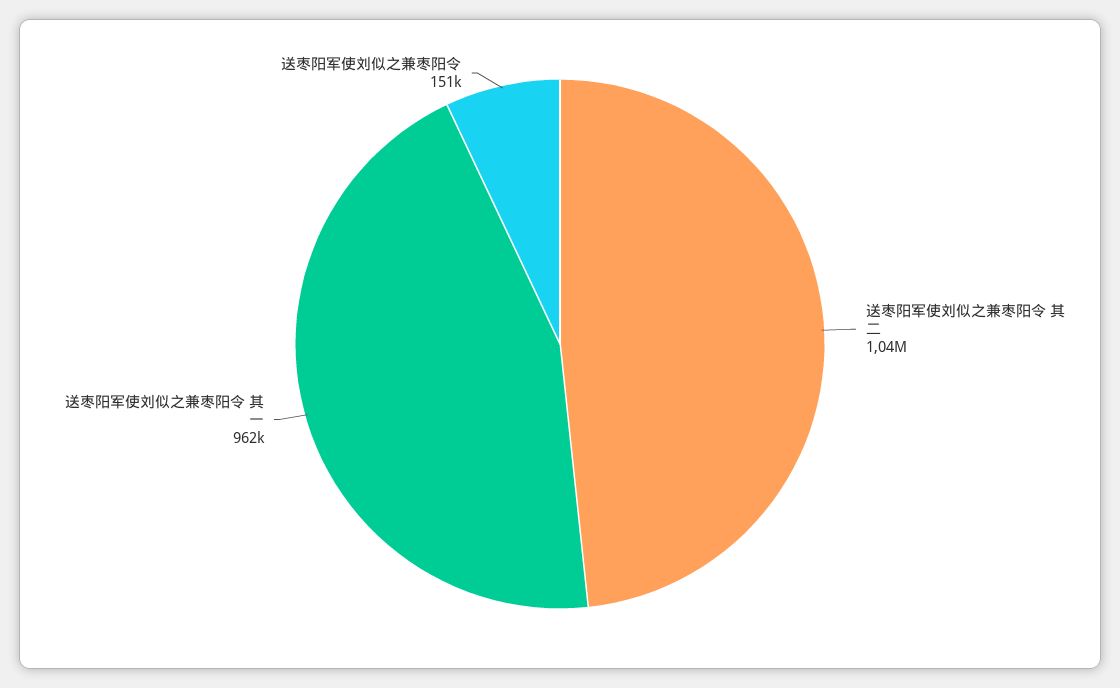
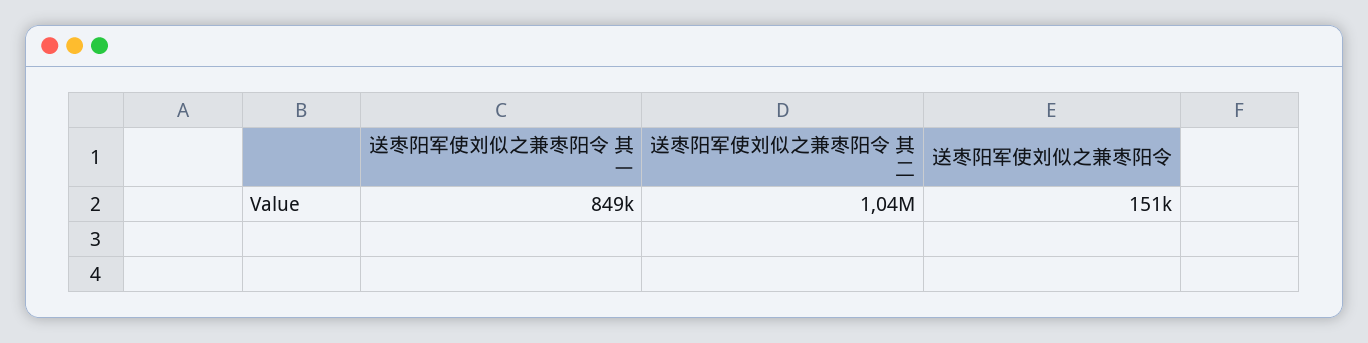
  {
    "送枣阳军使刘似之兼枣阳令 其二": 1040000,
-   "送枣阳军使刘似之兼枣阳令 其一": 962000,
+   "送枣阳军使刘似之兼枣阳令 其一": 849000,
    "送枣阳军使刘似之兼枣阳令": 151000
  }

